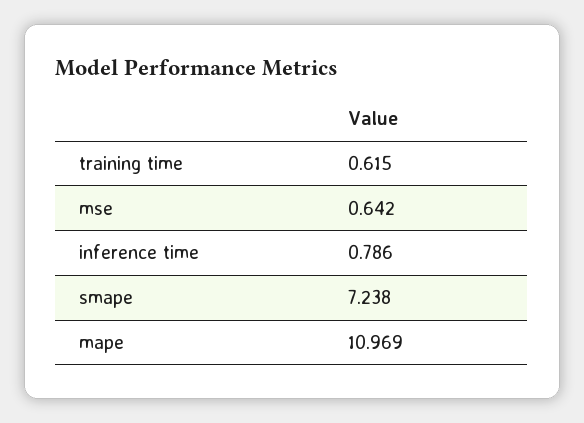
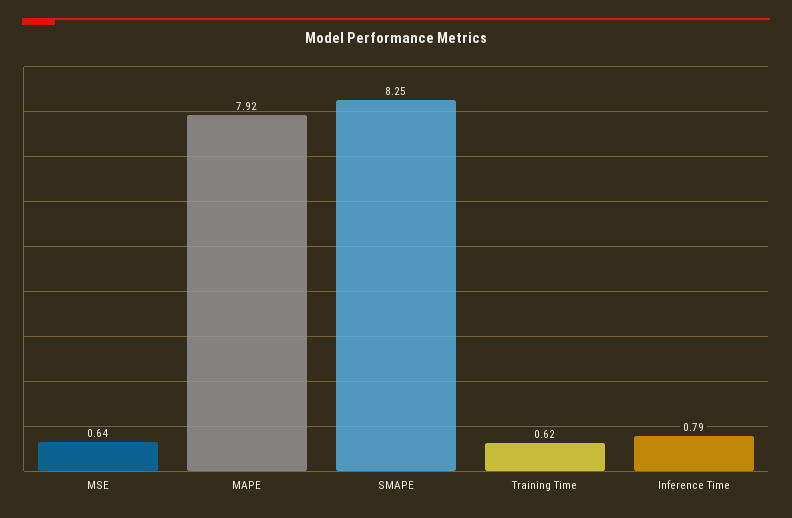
  {
    "training time": 0.615,
    "mse": 0.642,
    "inference time": 0.786,
-   "smape": 7.238,
+   "smape": 8.25,
-   "mape": 10.969
+   "mape": 7.92
  }

